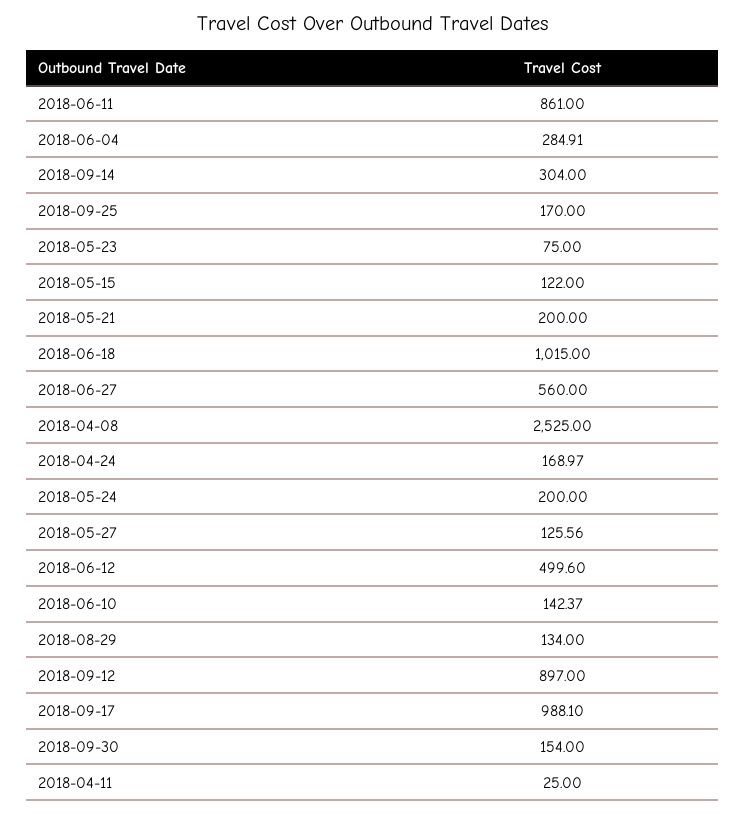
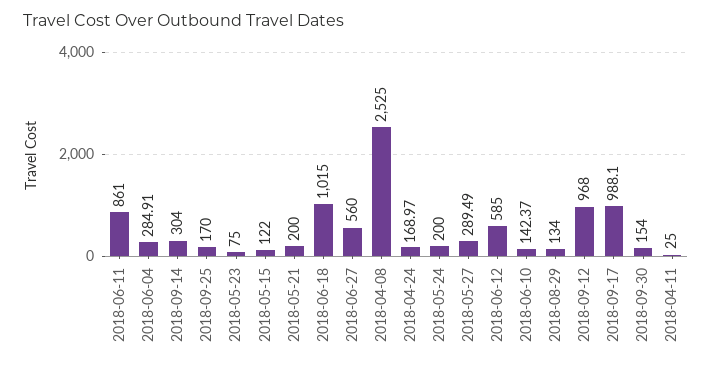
  {
    "2018-06-11": 861,
    "2018-06-04": 284.91,
    "2018-09-14": 304,
    "2018-09-25": 170,
    "2018-05-23": 75,
    "2018-05-15": 122,
    "2018-05-21": 200,
    "2018-06-18": 1015,
    "2018-06-27": 560,
    "2018-04-08": 2525,
    "2018-04-24": 168.97,
    "2018-05-24": 200,
-   "2018-05-27": 125.56,
+   "2018-05-27": 289.49,
-   "2018-06-12": 499.6,
+   "2018-06-12": 585,
    "2018-06-10": 142.37,
    "2018-08-29": 134,
-   "2018-09-12": 897,
+   "2018-09-12": 968,
    "2018-09-17": 988.1,
    "2018-09-30": 154,
    "2018-04-11": 25
  }

